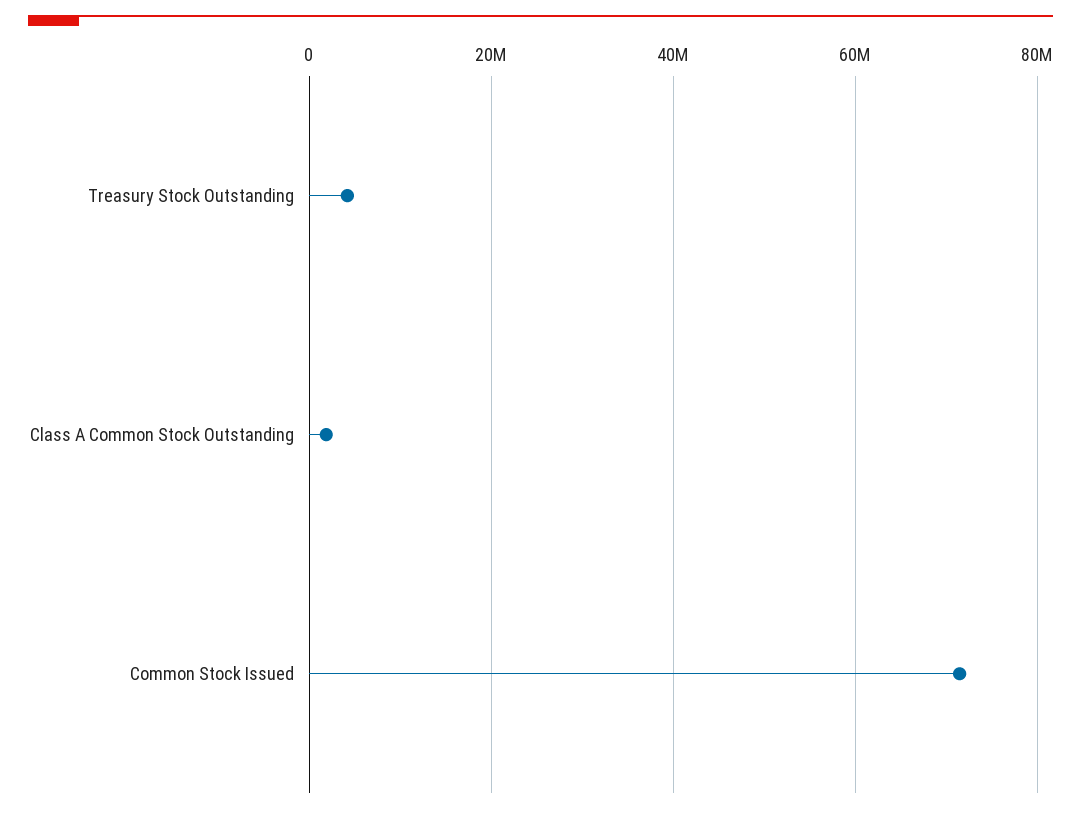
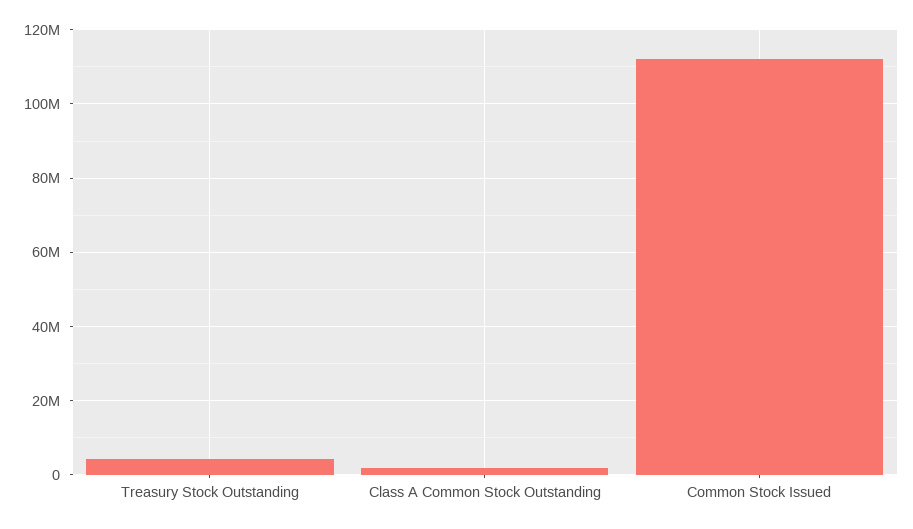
  {
    "Treasury Stock Outstanding": 4000000,
    "Class A Common Stock Outstanding": 2000000,
-   "Common Stock Issued": 72000000
+   "Common Stock Issued": 112000000
  }

